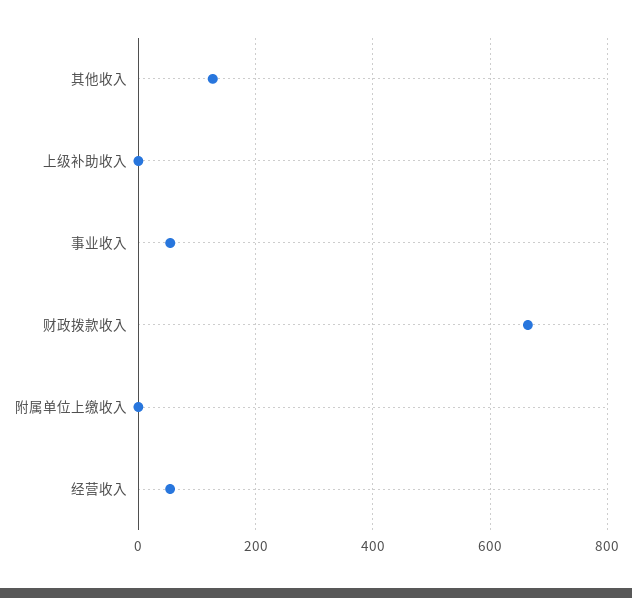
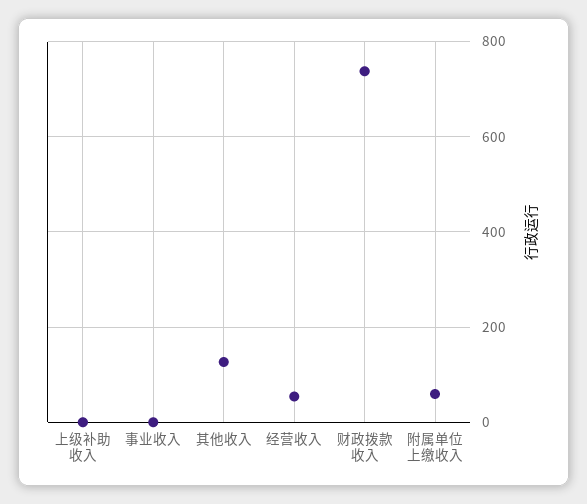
  {
    "其他收入": 120,
    "上级补助收入": 0,
-   "事业收入": 60,
+   "事业收入": 0,
-   "财政拨款收入": 660,
+   "财政拨款收入": 740,
-   "附属单位上缴收入": 0,
+   "附属单位上缴收入": 60,
    "经营收入": 60
  }

